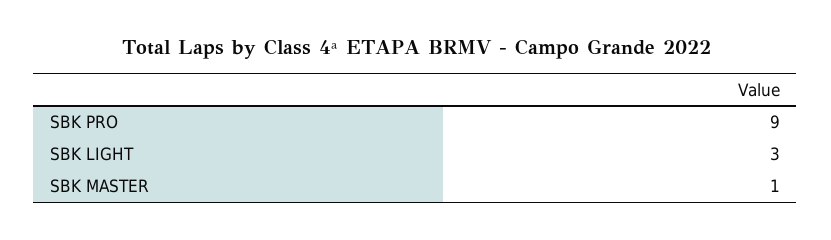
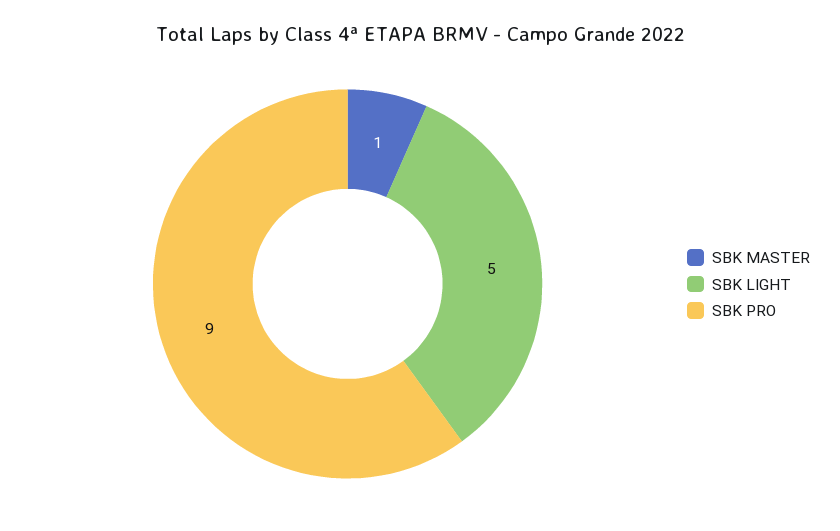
  {
    "SBK PRO": 9,
-   "SBK LIGHT": 3,
+   "SBK LIGHT": 5,
    "SBK MASTER": 1
  }

